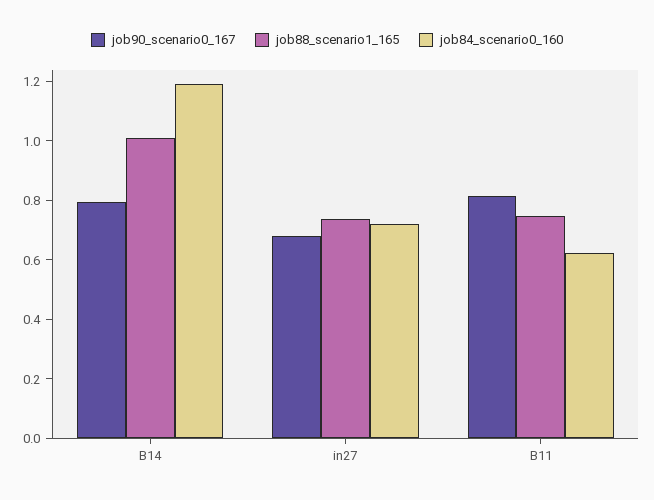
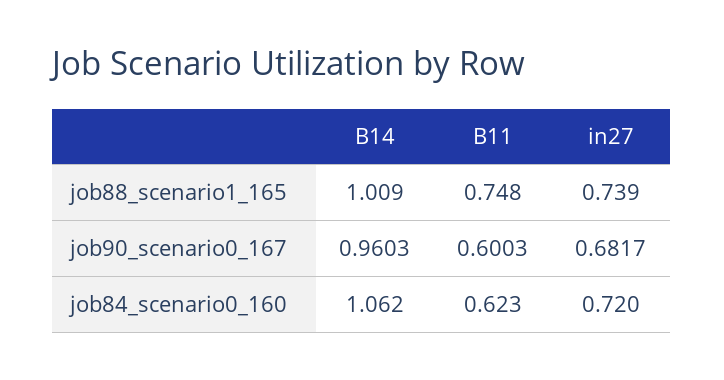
  {
    "job90_scenario0_167": {
-     "B14": 0.8,
+     "B14": 0.9603,
      "in27": 0.6817,
-     "B11": 0.8
+     "B11": 0.6003
    },
    "job88_scenario1_165": {
      "B14": 1.009,
      "in27": 0.739,
      "B11": 0.748
    },
    "job84_scenario0_160": {
-     "B14": 1.2,
+     "B14": 1.062,
      "in27": 0.72,
      "B11": 0.623
    }
  }

